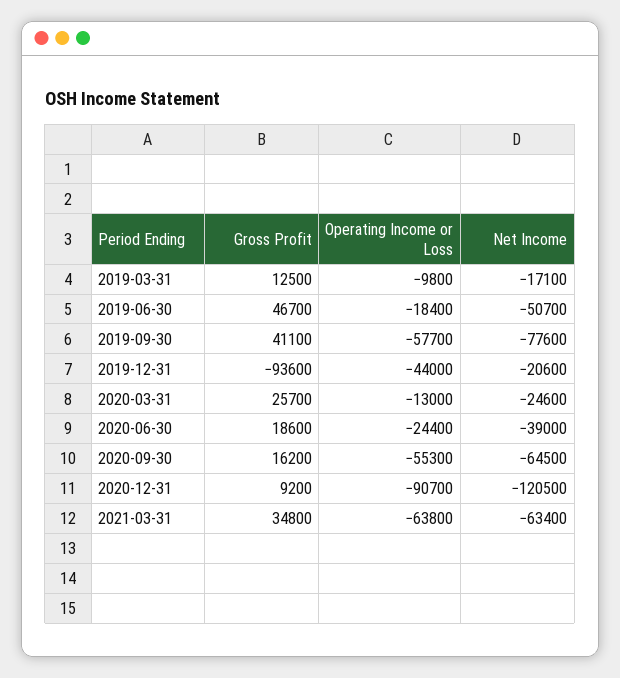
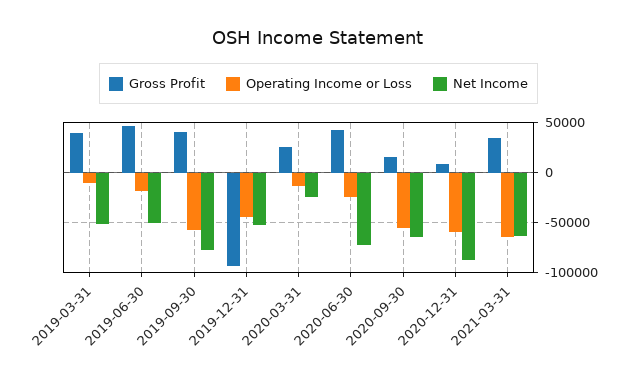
  {
    "Gross Profit": {
-     "2019-03-31": 12500,
+     "2019-03-31": 40000,
      "2019-06-30": 46700,
      "2019-09-30": 41100,
      "2019-12-31": -93600,
      "2020-03-31": 25700,
-     "2020-06-30": 18600,
+     "2020-06-30": 40000,
      "2020-09-30": 16200,
      "2020-12-31": 9200,
      "2021-03-31": 34800
    },
    "Operating Income or Loss": {
      "2019-03-31": -9800,
      "2019-06-30": -18400,
      "2019-09-30": -57700,
      "2019-12-31": -44000,
      "2020-03-31": -13000,
      "2020-06-30": -24400,
      "2020-09-30": -55300,
-     "2020-12-31": -90700,
+     "2020-12-31": -60000,
      "2021-03-31": -63800
    },
    "Net Income": {
-     "2019-03-31": -17100,
+     "2019-03-31": -50000,
      "2019-06-30": -50700,
      "2019-09-30": -77600,
-     "2019-12-31": -20600,
+     "2019-12-31": -50000,
      "2020-03-31": -24600,
-     "2020-06-30": -39000,
+     "2020-06-30": -70000,
      "2020-09-30": -64500,
-     "2020-12-31": -120500,
+     "2020-12-31": -90000,
      "2021-03-31": -63400
    }
  }

